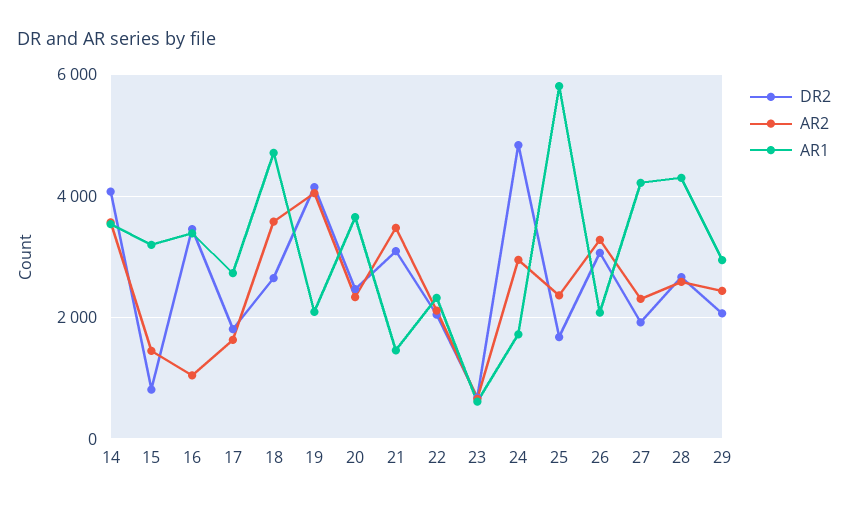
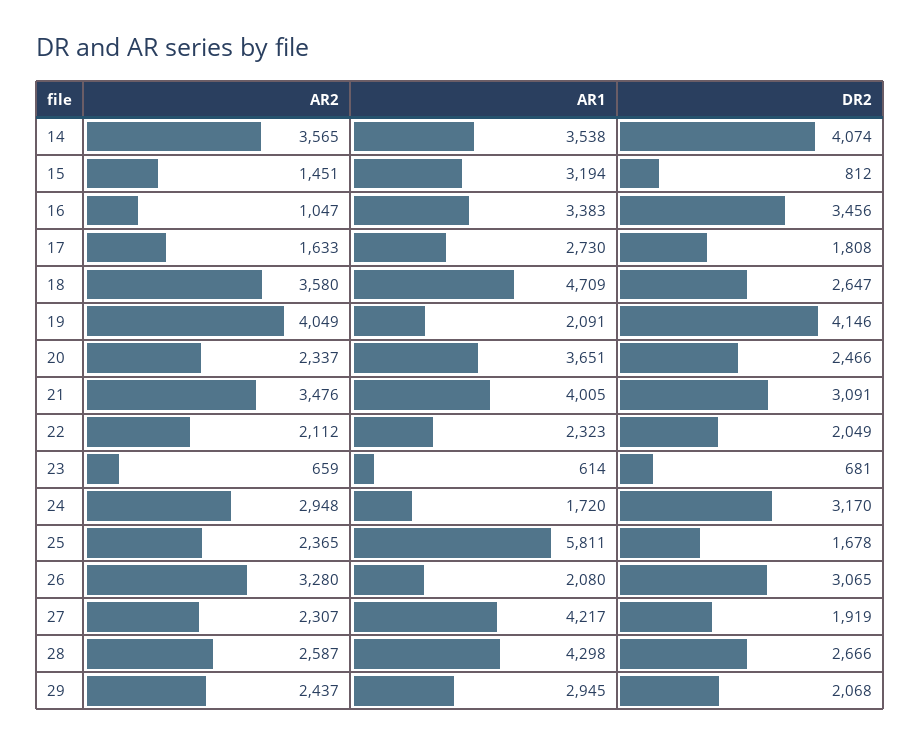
  {
    "DR2": {
      "14": 4074,
      "15": 812,
      "16": 3456,
      "17": 1808,
      "18": 2647,
      "19": 4146,
      "20": 2466,
      "21": 3091,
      "22": 2049,
      "23": 681,
-     "24": 4800,
+     "24": 3170,
      "25": 1678,
      "26": 3065,
      "27": 1919,
      "28": 2666,
      "29": 2068
    },
    "AR2": {
      "14": 3565,
      "15": 1451,
      "16": 1047,
      "17": 1633,
      "18": 3580,
      "19": 4049,
      "20": 2337,
      "21": 3476,
      "22": 2112,
      "23": 659,
      "24": 2948,
      "25": 2365,
      "26": 3280,
      "27": 2307,
      "28": 2587,
      "29": 2437
    },
    "AR1": {
      "14": 3538,
      "15": 3194,
      "16": 3383,
      "17": 2730,
      "18": 4709,
      "19": 2091,
      "20": 3651,
-     "21": 1400,
+     "21": 4005,
      "22": 2323,
      "23": 614,
      "24": 1720,
      "25": 5811,
      "26": 2080,
      "27": 4217,
      "28": 4298,
      "29": 2945
    }
  }

